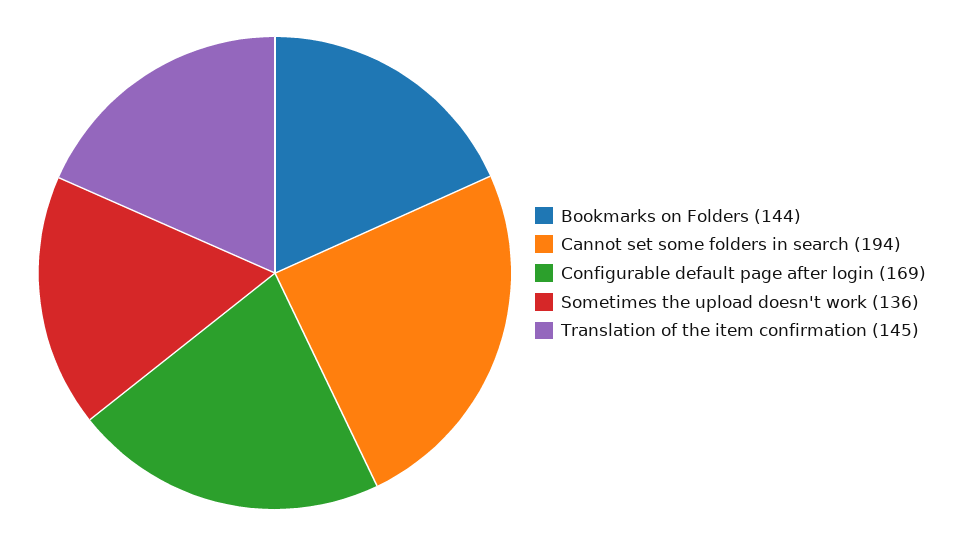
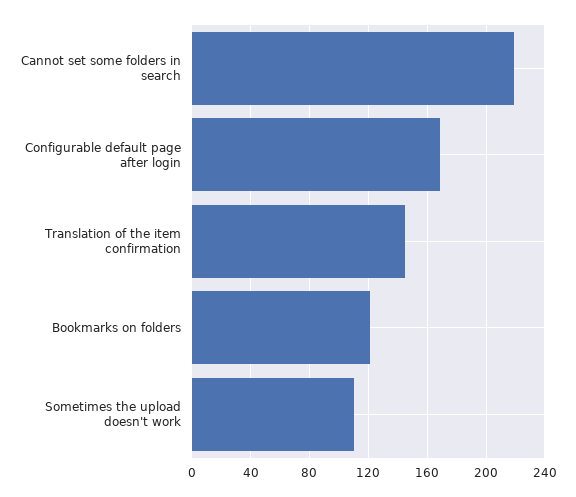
  {
-   "Bookmarks on Folders": 144,
+   "Bookmarks on Folders": 120,
-   "Cannot set some folders in search": 194,
+   "Cannot set some folders in search": 220,
    "Configurable default page after login": 169,
-   "Sometimes the upload doesn't work": 136,
+   "Sometimes the upload doesn't work": 110,
    "Translation of the item confirmation": 145
  }

